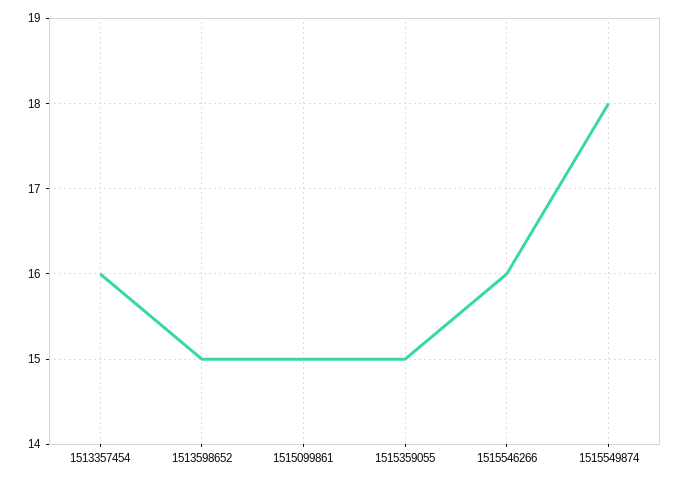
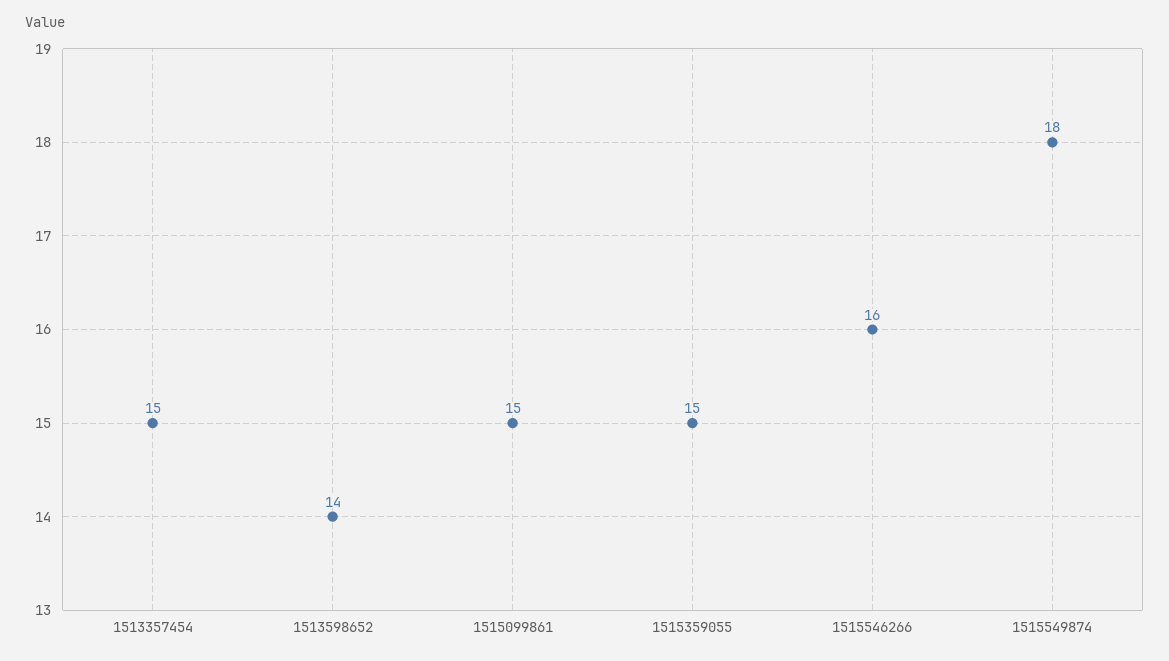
  {
-   "1513357454": 16,
+   "1513357454": 15,
-   "1513598652": 15,
+   "1513598652": 14,
    "1515099861": 15,
    "1515359055": 15,
    "1515546266": 16,
    "1515549874": 18
  }

